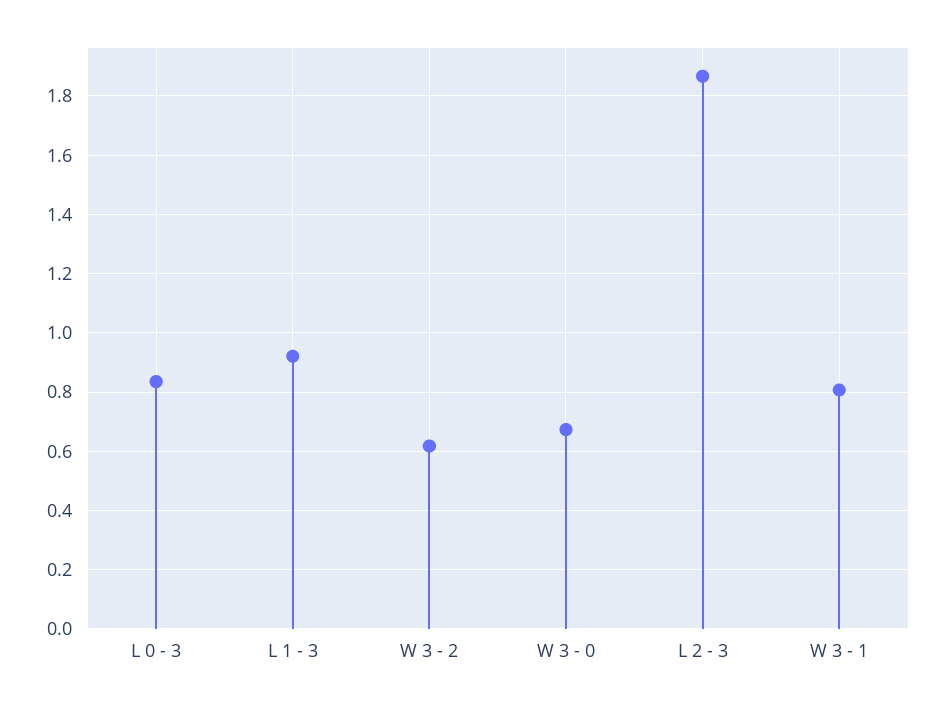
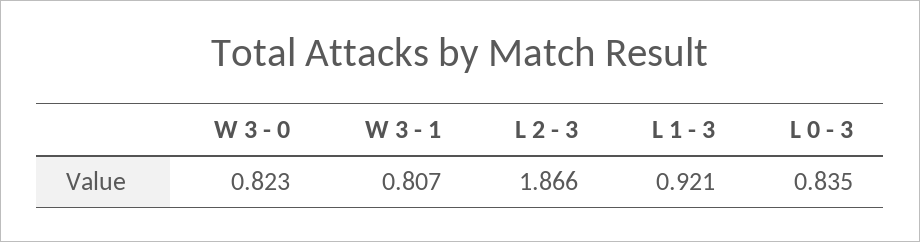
  {
    "L 0 - 3": 0.835,
    "L 1 - 3": 0.921,
-   "W 3 - 2": 0.625,
-   "W 3 - 0": 0.675,
+   "W 3 - 0": 0.823,
    "L 2 - 3": 1.866,
    "W 3 - 1": 0.807
  }

